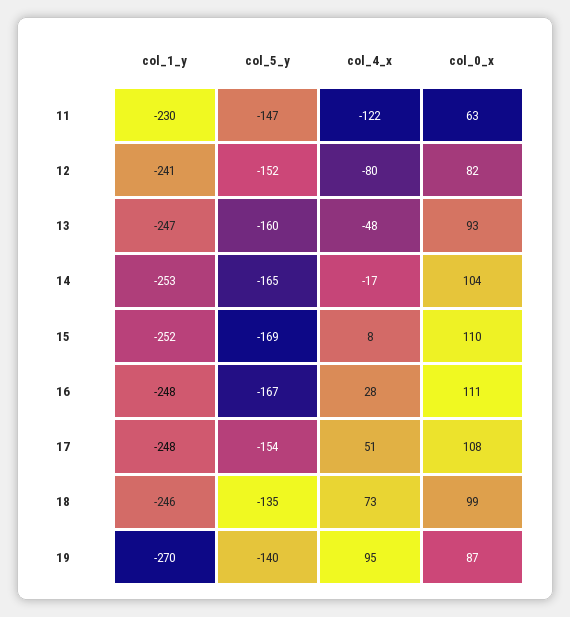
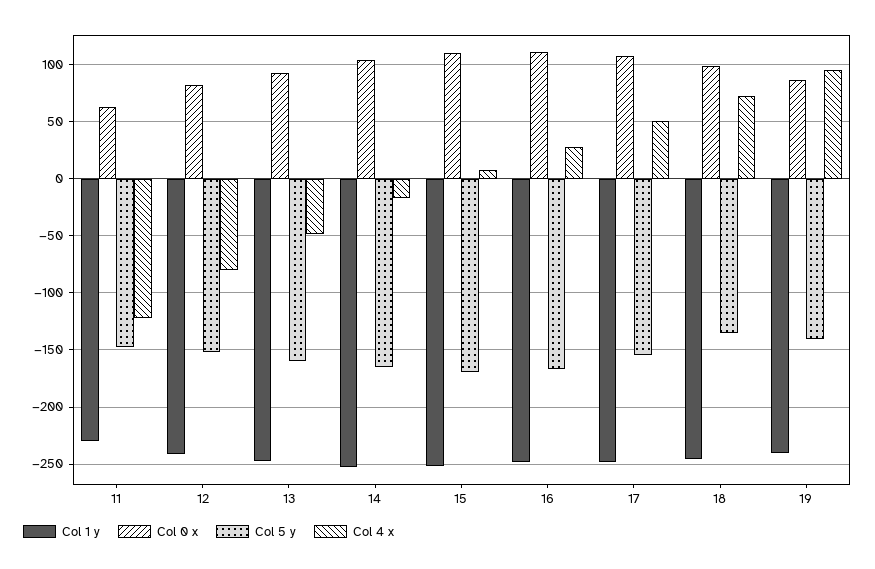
  {
    "col_1_y": {
      "11": -230,
      "12": -241,
      "13": -247,
      "14": -253,
      "15": -252,
      "16": -248,
      "17": -248,
      "18": -246,
-     "19": -270
+     "19": -240
    },
    "col_5_y": {
      "11": -147,
      "12": -152,
      "13": -160,
      "14": -165,
      "15": -169,
      "16": -167,
      "17": -154,
      "18": -135,
      "19": -140
    },
    "col_4_x": {
      "11": -122,
      "12": -80,
      "13": -48,
      "14": -17,
      "15": 8,
      "16": 28,
      "17": 51,
      "18": 73,
      "19": 95
    },
    "col_0_x": {
      "11": 63,
      "12": 82,
      "13": 93,
      "14": 104,
      "15": 110,
      "16": 111,
      "17": 108,
      "18": 99,
      "19": 87
    }
  }

